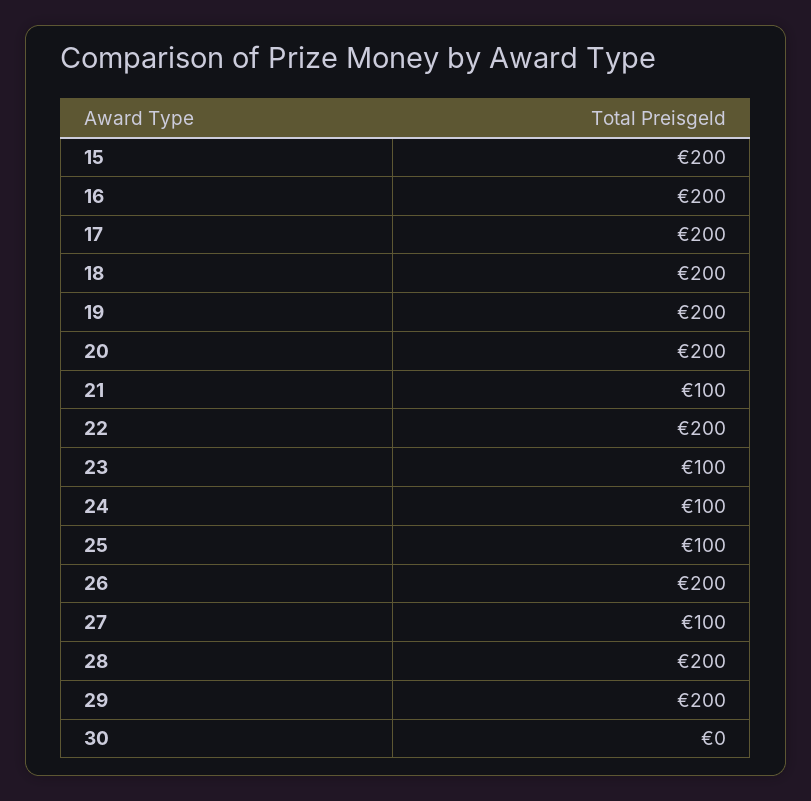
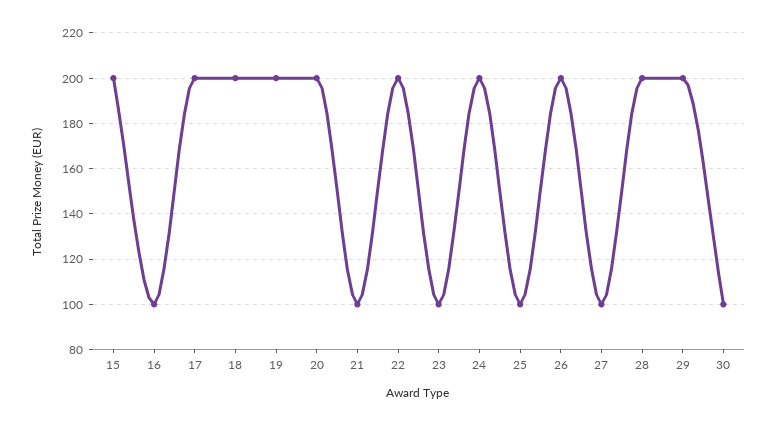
  {
    "15": 200,
-   "16": 200,
+   "16": 100,
    "17": 200,
    "18": 200,
    "19": 200,
    "20": 200,
    "21": 100,
    "22": 200,
    "23": 100,
-   "24": 100,
+   "24": 200,
    "25": 100,
    "26": 200,
    "27": 100,
    "28": 200,
    "29": 200,
-   "30": 0
+   "30": 100
  }

